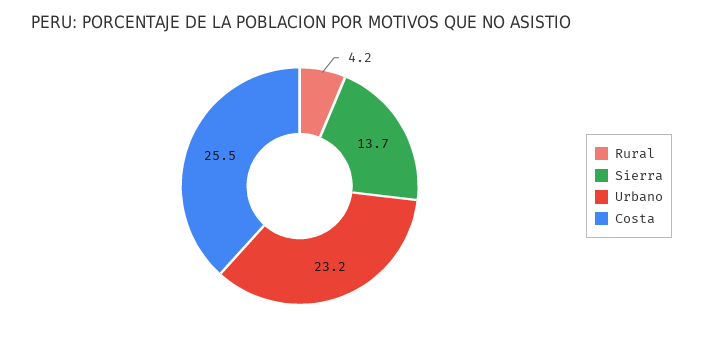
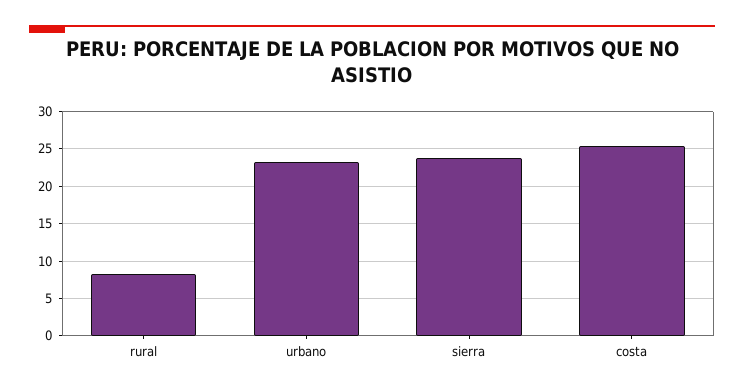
  {
-   "Rural": 4.2,
+   "Rural": 8,
-   "Sierra": 13.7,
+   "Sierra": 24,
    "Urbano": 23.2,
    "Costa": 25.5
  }

